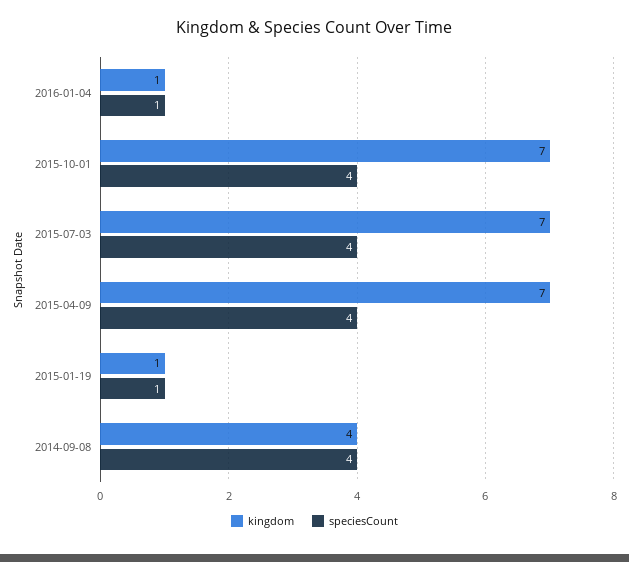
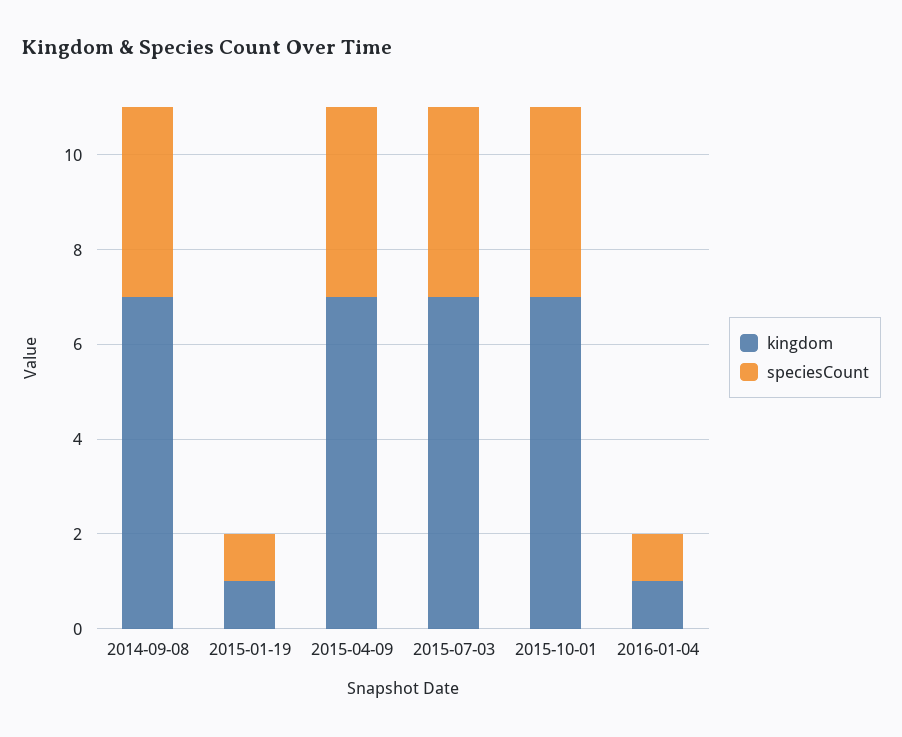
  {
    "kingdom": {
      "2016-01-04": 1,
      "2015-10-01": 7,
      "2015-07-03": 7,
      "2015-04-09": 7,
      "2015-01-19": 1,
-     "2014-09-08": 4
+     "2014-09-08": 7
    },
    "speciesCount": {
      "2016-01-04": 1,
      "2015-10-01": 4,
      "2015-07-03": 4,
      "2015-04-09": 4,
      "2015-01-19": 1,
      "2014-09-08": 4
    }
  }

